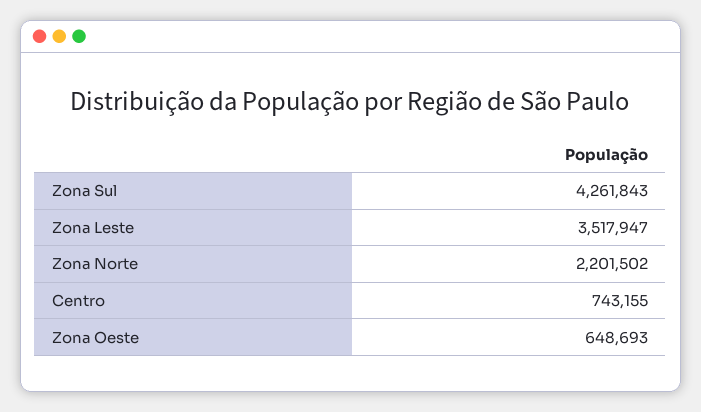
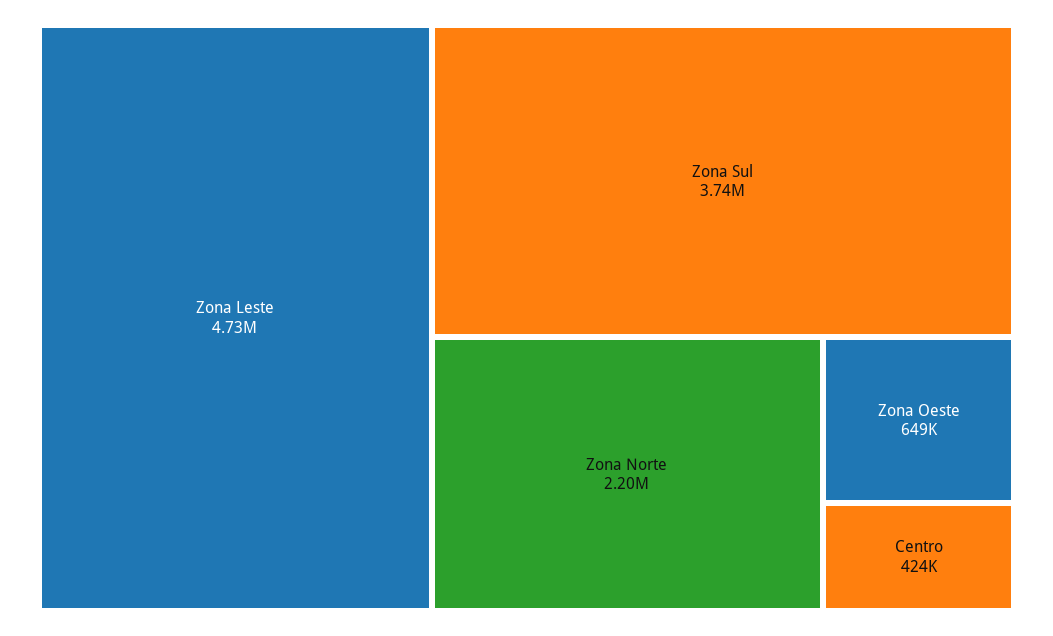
  {
-   "Zona Sul": 4261843,
+   "Zona Sul": 3740000,
-   "Zona Leste": 3517947,
+   "Zona Leste": 4730000,
    "Zona Norte": 2201502,
-   "Centro": 743155,
+   "Centro": 424000,
    "Zona Oeste": 648693
  }

